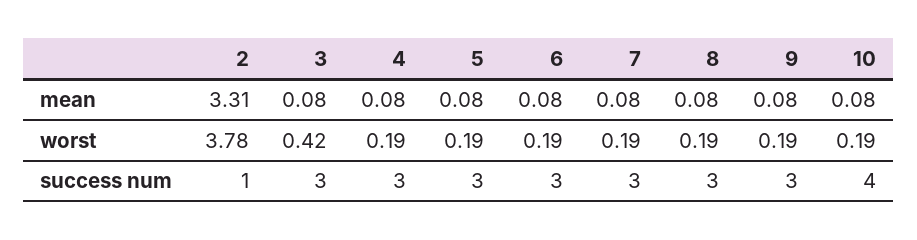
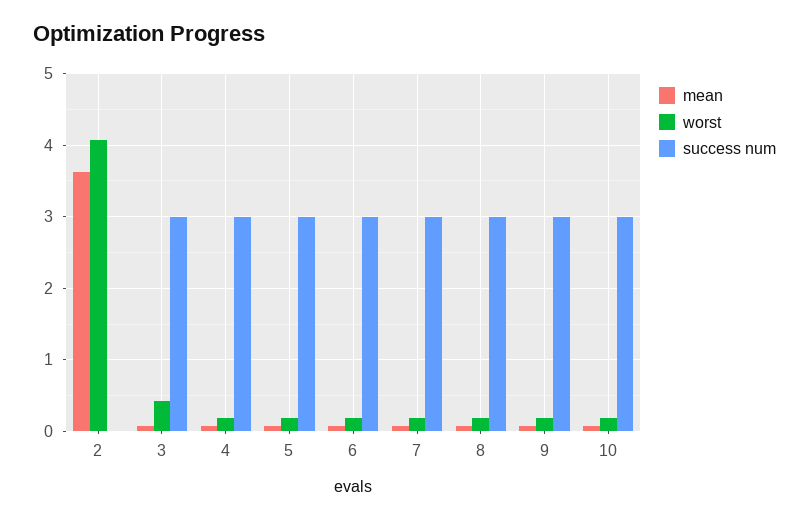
  {
    "mean": {
-     "2": 3.31,
+     "2": 3.6,
      "3": 0.08,
      "4": 0.08,
      "5": 0.08,
      "6": 0.08,
      "7": 0.08,
      "8": 0.08,
      "9": 0.08,
      "10": 0.08
    },
    "worst": {
-     "2": 3.78,
+     "2": 4.1,
      "3": 0.42,
      "4": 0.19,
      "5": 0.19,
      "6": 0.19,
      "7": 0.19,
      "8": 0.19,
      "9": 0.19,
      "10": 0.19
    },
    "success num": {
-     "2": 1,
+     "2": 0,
      "3": 3,
      "4": 3,
      "5": 3,
      "6": 3,
      "7": 3,
      "8": 3,
      "9": 3,
-     "10": 4
+     "10": 3
    }
  }

